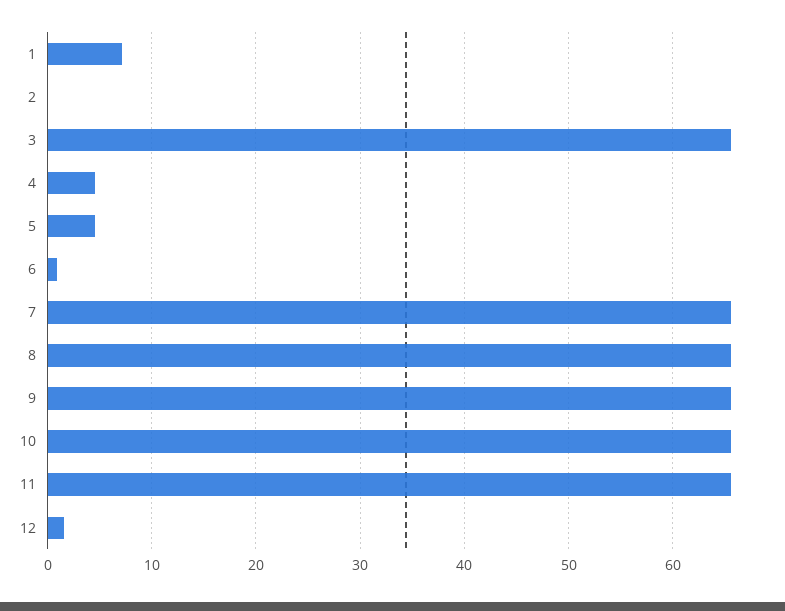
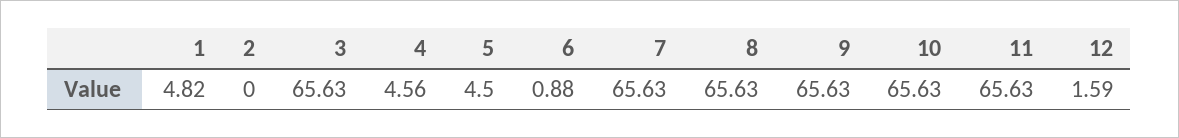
  {
-   "1": 7,
+   "1": 4.82,
    "2": 0,
    "3": 65.63,
    "4": 4.56,
    "5": 4.5,
    "6": 0.88,
    "7": 65.63,
    "8": 65.63,
    "9": 65.63,
    "10": 65.63,
    "11": 65.63,
    "12": 1.59
  }

